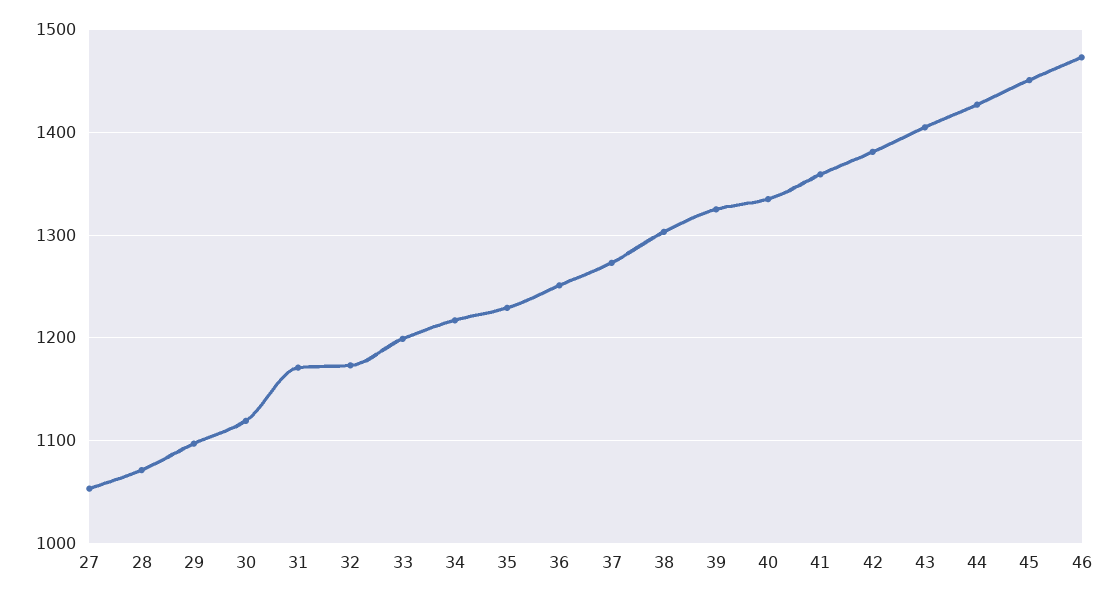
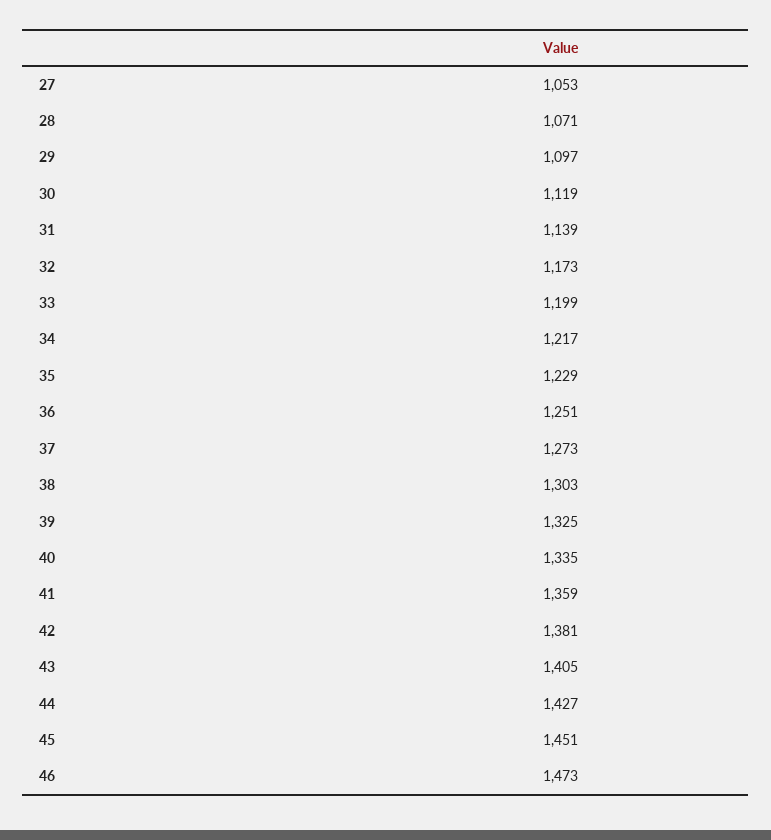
  {
    "27": 1053,
    "28": 1071,
    "29": 1097,
    "30": 1119,
-   "31": 1170,
+   "31": 1139,
    "32": 1173,
    "33": 1199,
    "34": 1217,
    "35": 1229,
    "36": 1251,
    "37": 1273,
    "38": 1303,
    "39": 1325,
    "40": 1335,
    "41": 1359,
    "42": 1381,
    "43": 1405,
    "44": 1427,
    "45": 1451,
    "46": 1473
  }

